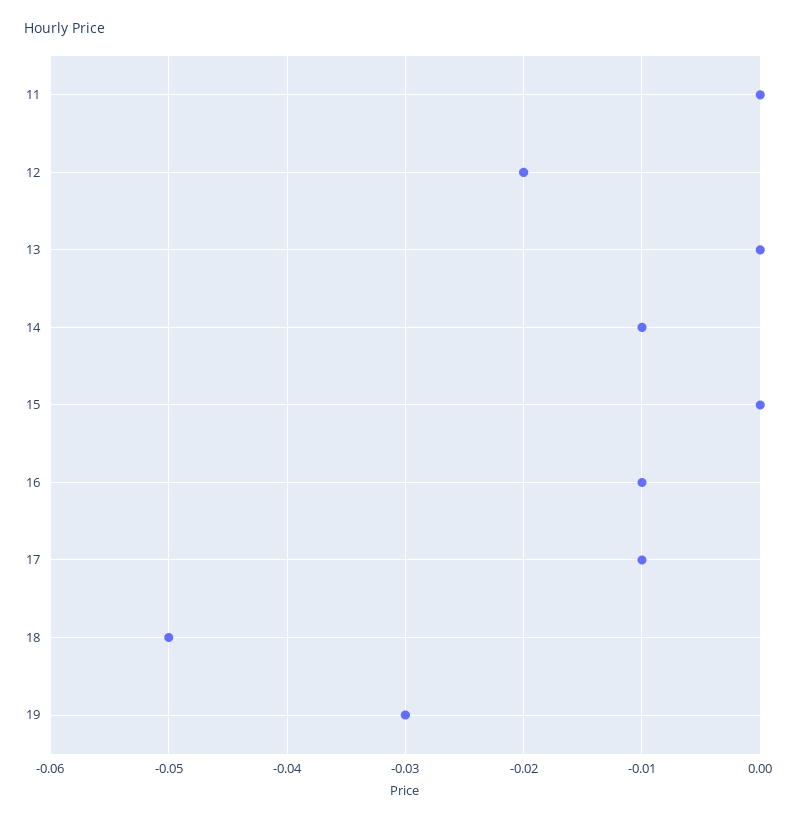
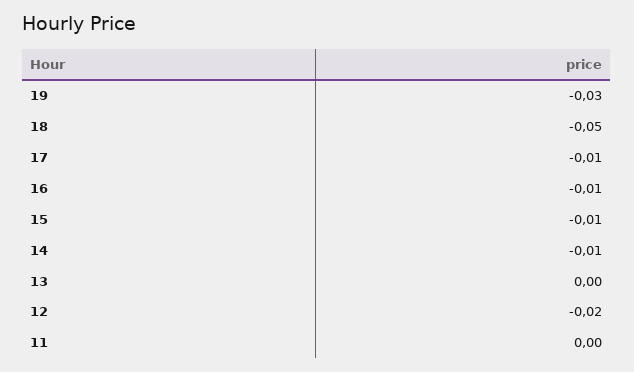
  {
    "11": 0,
    "12": -0.02,
    "13": 0,
    "14": -0.01,
-   "15": 0,
+   "15": -0.01,
    "16": -0.01,
    "17": -0.01,
    "18": -0.05,
    "19": -0.03
  }

